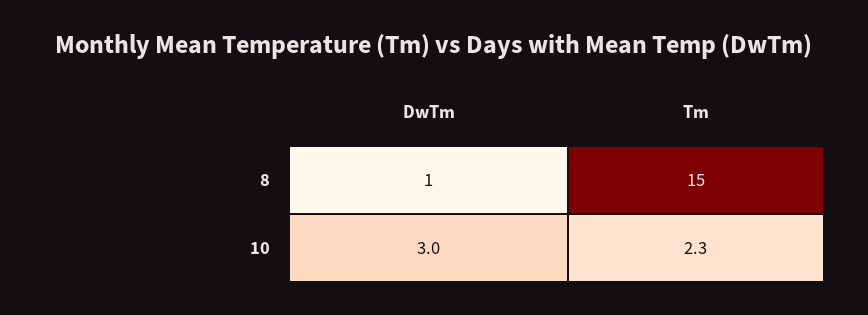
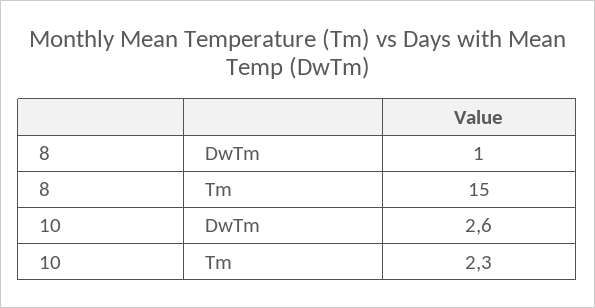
  {
    "DwTm": {
      "8": 1,
-     "10": 3
+     "10": 2.6
    },
    "Tm": {
      "8": 15,
      "10": 2.3
    }
  }

